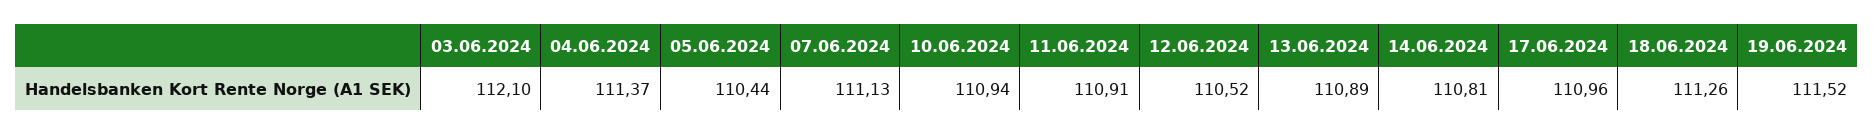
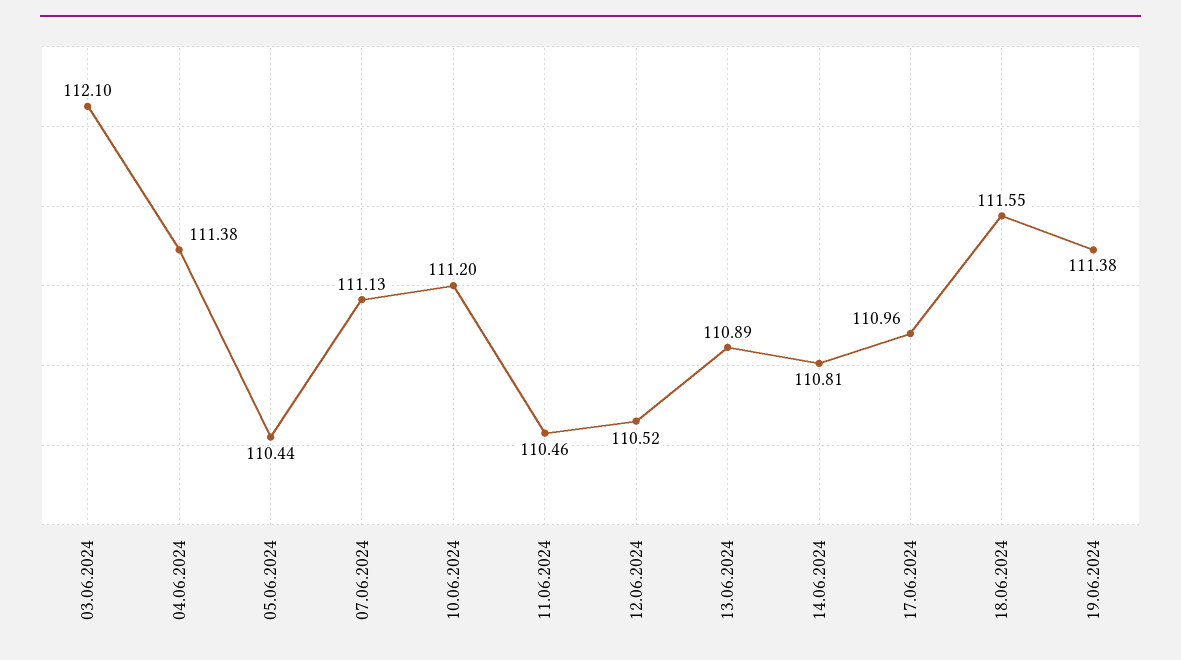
  {
    "03.06.2024": 112.1,
-   "04.06.2024": 111.37,
+   "04.06.2024": 111.38,
    "05.06.2024": 110.44,
    "07.06.2024": 111.13,
-   "10.06.2024": 110.94,
+   "10.06.2024": 111.2,
-   "11.06.2024": 110.91,
+   "11.06.2024": 110.46,
    "12.06.2024": 110.52,
    "13.06.2024": 110.89,
    "14.06.2024": 110.81,
    "17.06.2024": 110.96,
-   "18.06.2024": 111.26,
+   "18.06.2024": 111.55,
-   "19.06.2024": 111.52
+   "19.06.2024": 111.38
  }

